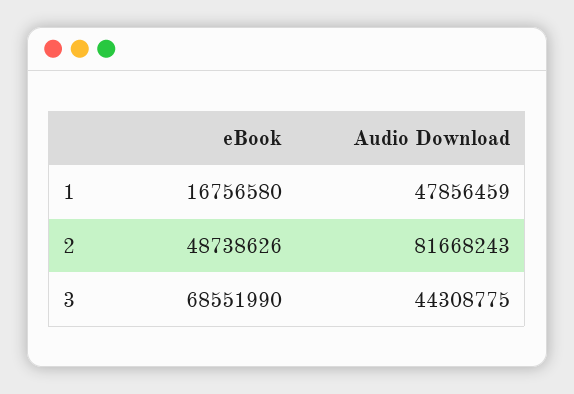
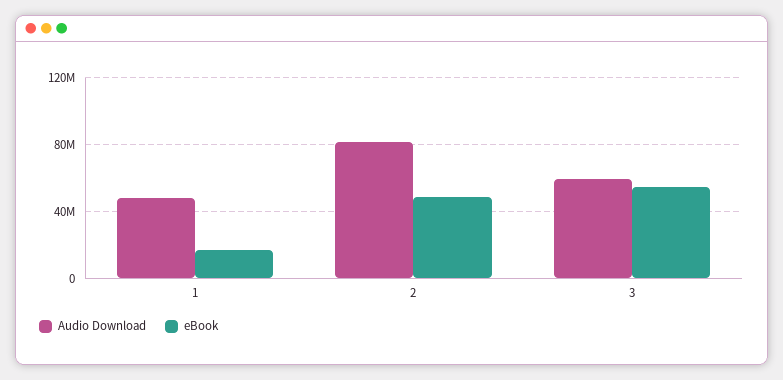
  {
    "eBook": {
      "1": 16756580,
      "2": 48738626,
-     "3": 68551990
+     "3": 55000000
    },
    "Audio Download": {
      "1": 47856459,
      "2": 81668243,
-     "3": 44308775
+     "3": 60000000
    }
  }

